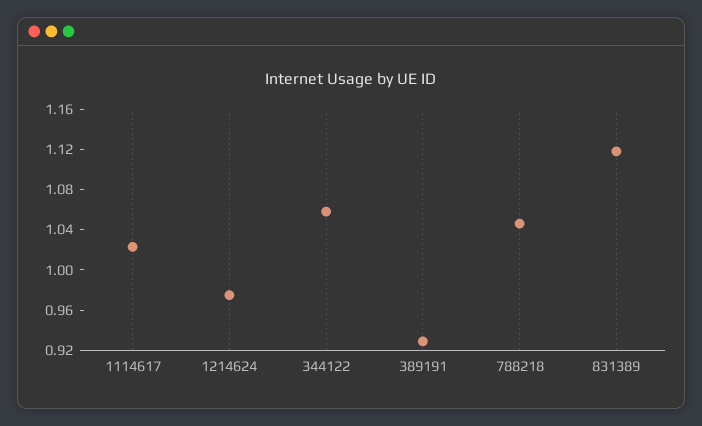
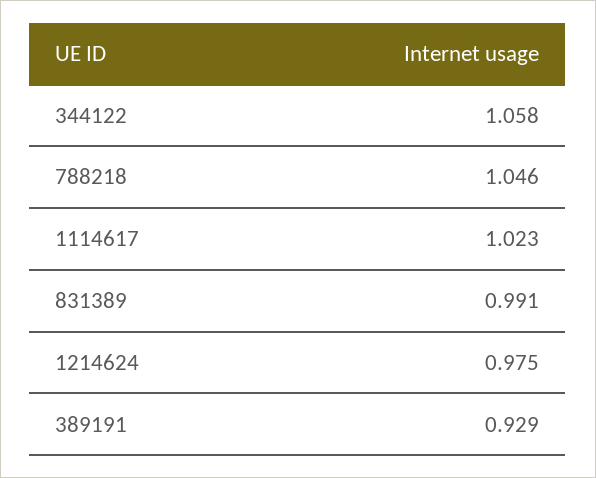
  {
    "1114617": 1.023,
    "1214624": 0.975,
    "344122": 1.058,
    "389191": 0.929,
    "788218": 1.046,
-   "831389": 1.12
+   "831389": 0.991
  }

